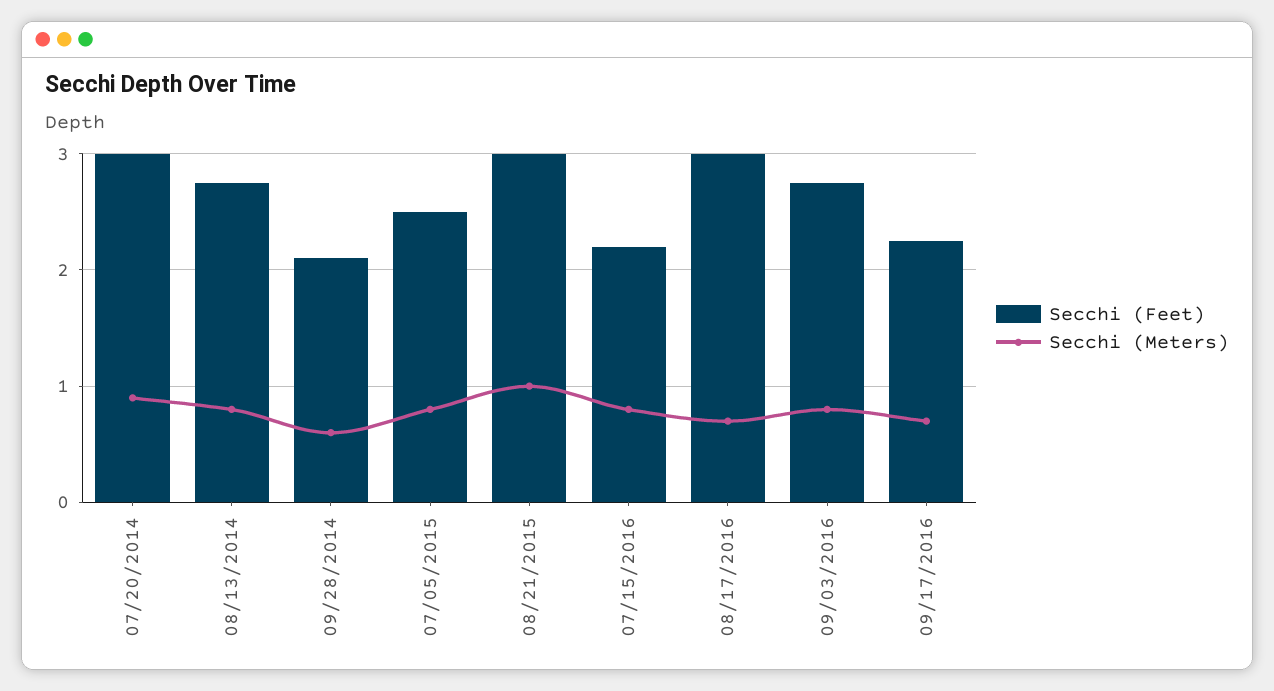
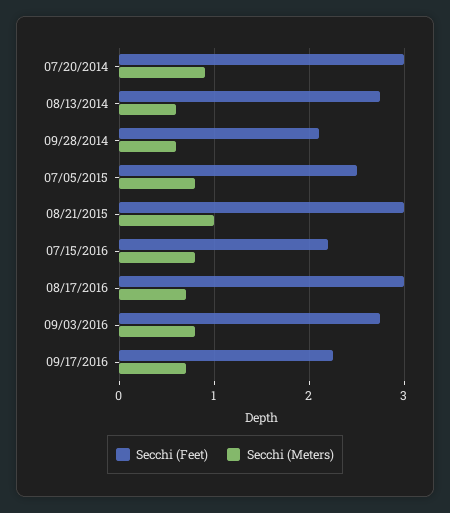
  {
    "Secchi (Feet)": {
      "07/20/2014": 3,
      "08/13/2014": 2.8,
      "09/28/2014": 2.1,
      "07/05/2015": 2.5,
      "08/21/2015": 3,
      "07/15/2016": 2.2,
      "08/17/2016": 3,
      "09/03/2016": 2.8,
      "09/17/2016": 2.3
    },
    "Secchi (Meters)": {
      "07/20/2014": 0.9,
-     "08/13/2014": 0.8,
+     "08/13/2014": 0.6,
      "09/28/2014": 0.6,
      "07/05/2015": 0.8,
      "08/21/2015": 1,
      "07/15/2016": 0.8,
      "08/17/2016": 0.7,
      "09/03/2016": 0.8,
      "09/17/2016": 0.7
    }
  }

